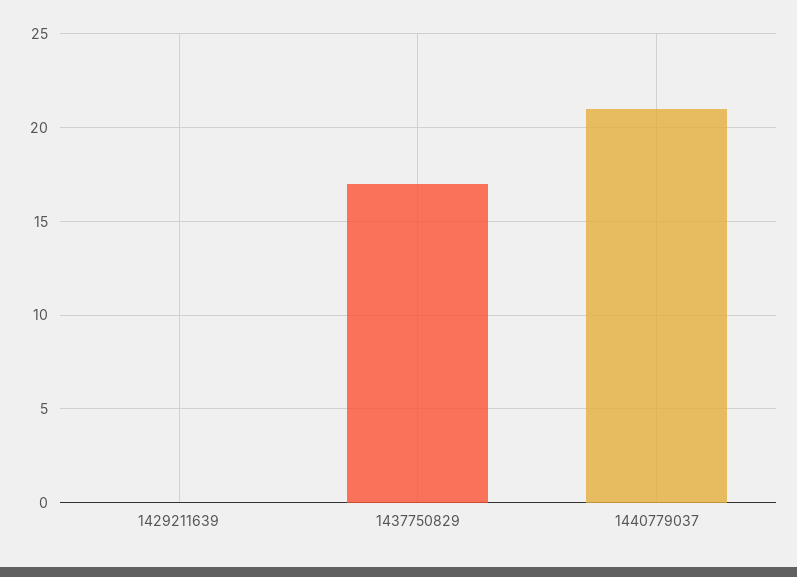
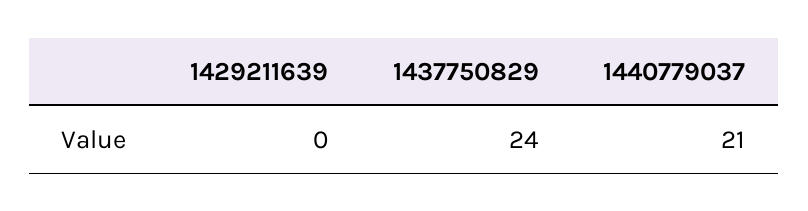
  {
    "1429211639": 0,
-   "1437750829": 17,
+   "1437750829": 24,
    "1440779037": 21
  }

